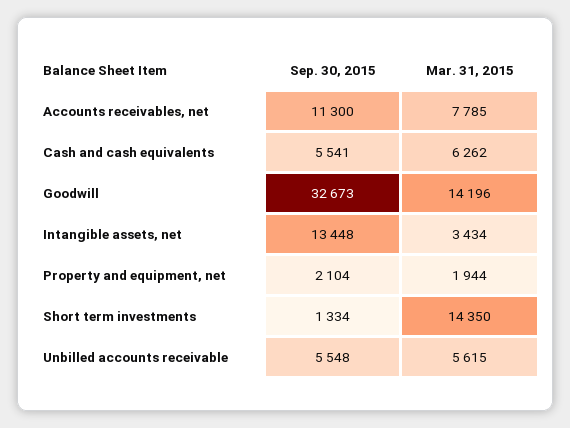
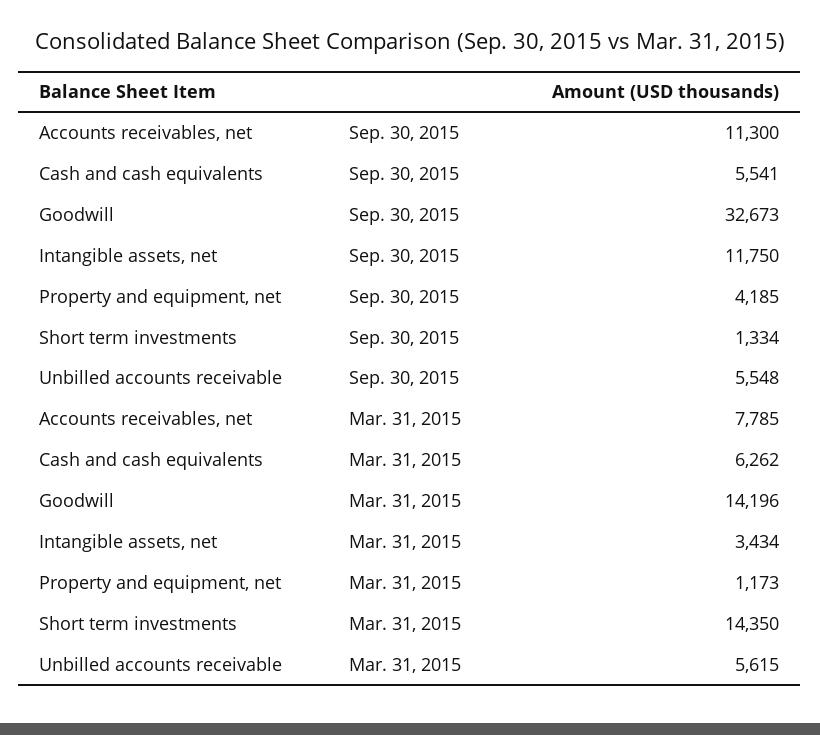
  {
    "Sep. 30, 2015": {
      "Accounts receivables, net": 11300,
      "Cash and cash equivalents": 5541,
      "Goodwill": 32673,
-     "Intangible assets, net": 13448,
+     "Intangible assets, net": 11750,
-     "Property and equipment, net": 2104,
+     "Property and equipment, net": 4185,
      "Short term investments": 1334,
      "Unbilled accounts receivable": 5548
    },
    "Mar. 31, 2015": {
      "Accounts receivables, net": 7785,
      "Cash and cash equivalents": 6262,
      "Goodwill": 14196,
      "Intangible assets, net": 3434,
-     "Property and equipment, net": 1944,
+     "Property and equipment, net": 1173,
      "Short term investments": 14350,
      "Unbilled accounts receivable": 5615
    }
  }

